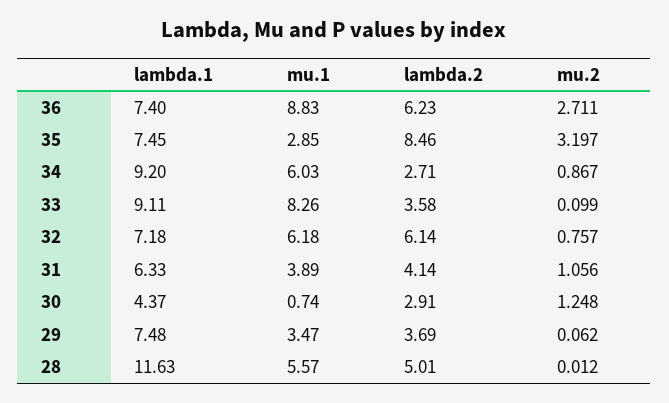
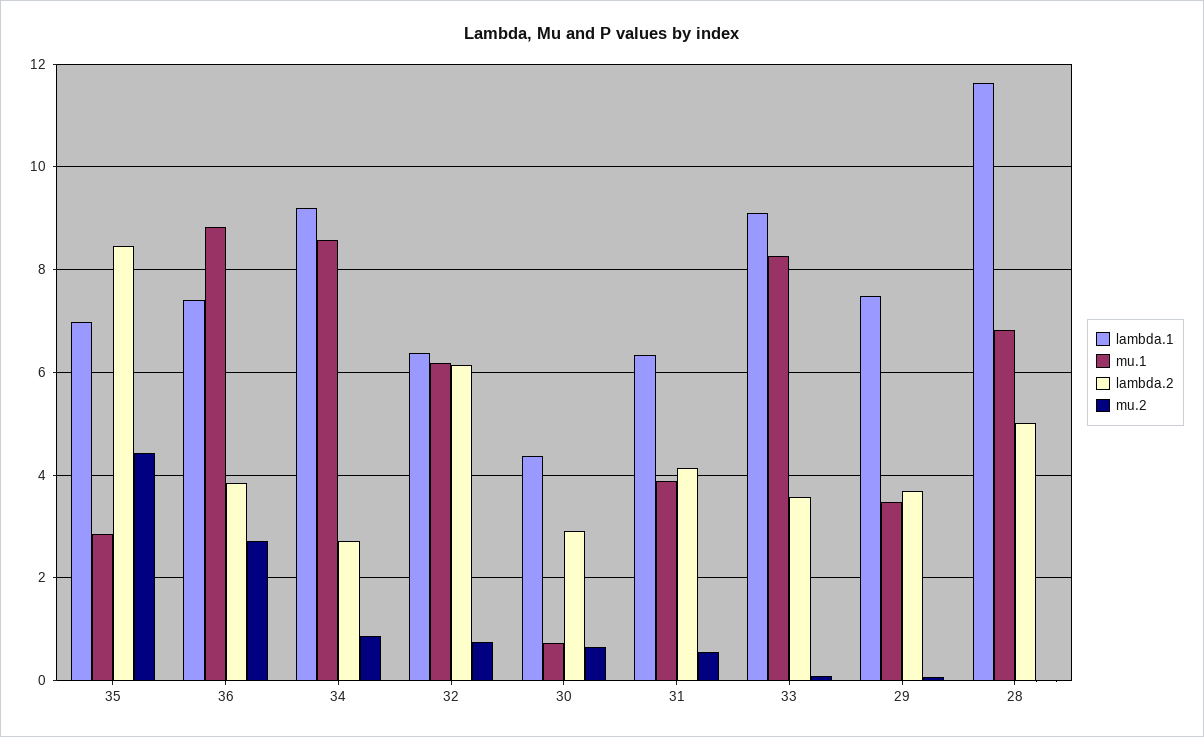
  {
    "lambda.1": {
      "36": 7.4,
-     "35": 7.45,
+     "35": 7,
      "34": 9.2,
      "33": 9.11,
-     "32": 7.18,
+     "32": 6.4,
      "31": 6.33,
      "30": 4.37,
      "29": 7.48,
      "28": 11.63
    },
    "mu.1": {
      "36": 8.83,
      "35": 2.85,
-     "34": 6.03,
+     "34": 8.6,
      "33": 8.26,
      "32": 6.18,
      "31": 3.89,
      "30": 0.74,
      "29": 3.47,
-     "28": 5.57
+     "28": 6.8
    },
    "lambda.2": {
-     "36": 6.23,
+     "36": 3.8,
      "35": 8.46,
      "34": 2.71,
      "33": 3.58,
      "32": 6.14,
      "31": 4.14,
      "30": 2.91,
      "29": 3.69,
      "28": 5.01
    },
    "mu.2": {
      "36": 2.711,
-     "35": 3.197,
+     "35": 4.4,
      "34": 0.867,
      "33": 0.099,
      "32": 0.757,
-     "31": 1.056,
+     "31": 0.6,
-     "30": 1.248,
+     "30": 0.6,
      "29": 0.062,
      "28": 0.012
    }
  }

